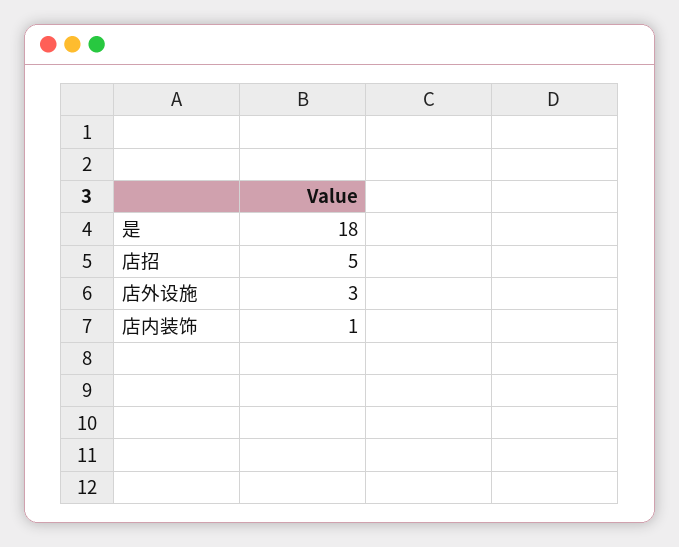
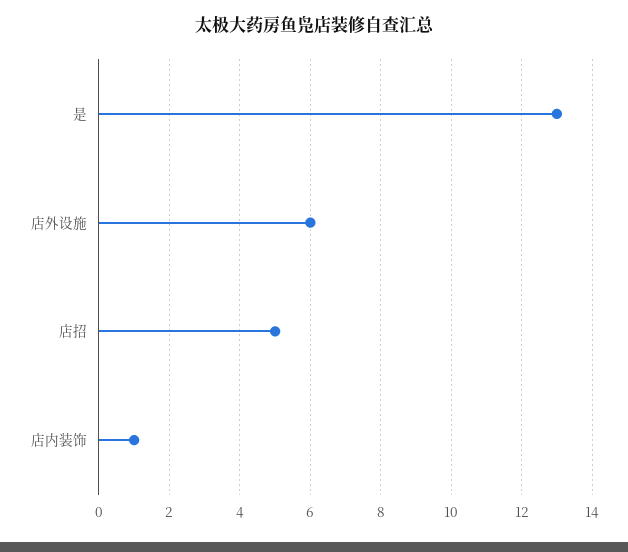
  {
-   "是": 18,
+   "是": 13,
    "店招": 5,
-   "店外设施": 3,
+   "店外设施": 6,
    "店内装饰": 1
  }

